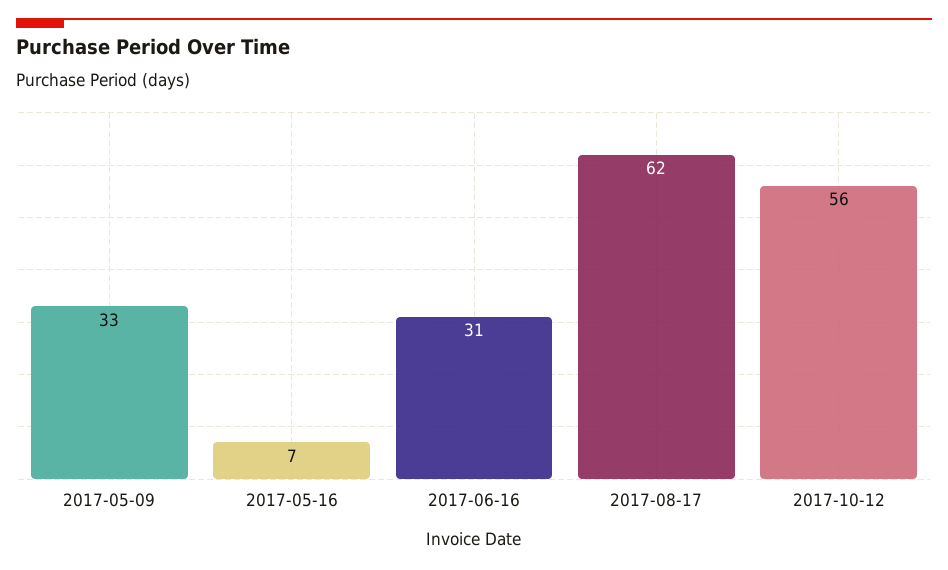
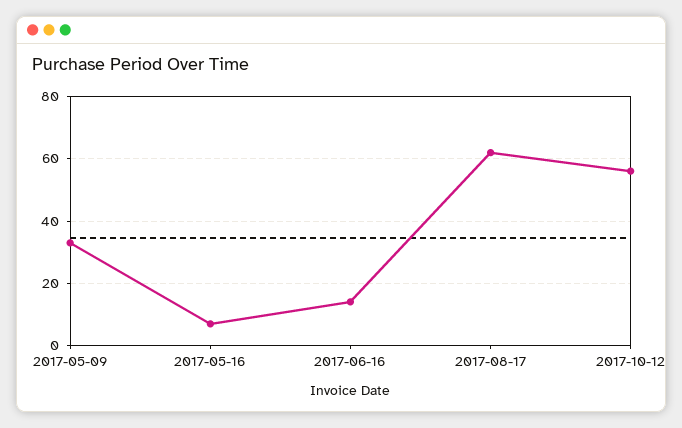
  {
    "2017-05-09": 33,
    "2017-05-16": 7,
-   "2017-06-16": 31,
+   "2017-06-16": 15,
    "2017-08-17": 62,
    "2017-10-12": 56
  }

